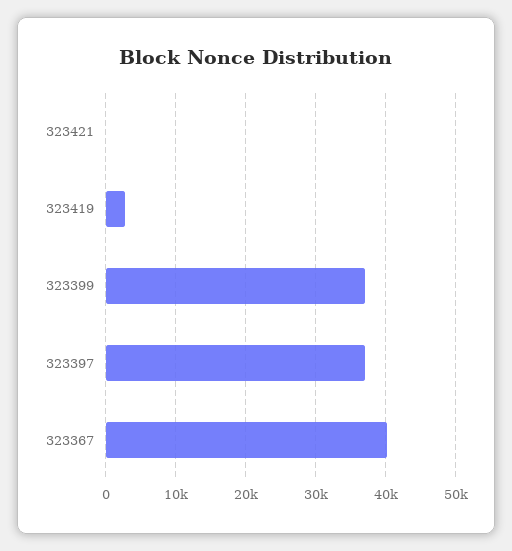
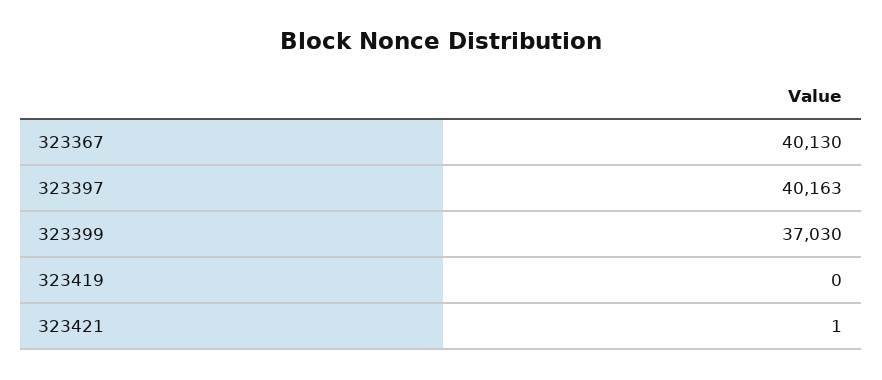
  {
    "323421": 1,
-   "323419": 3000,
+   "323419": 0,
    "323399": 37030,
-   "323397": 37000,
+   "323397": 40163,
    "323367": 40130
  }

